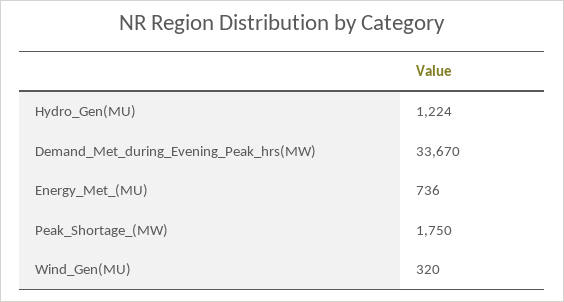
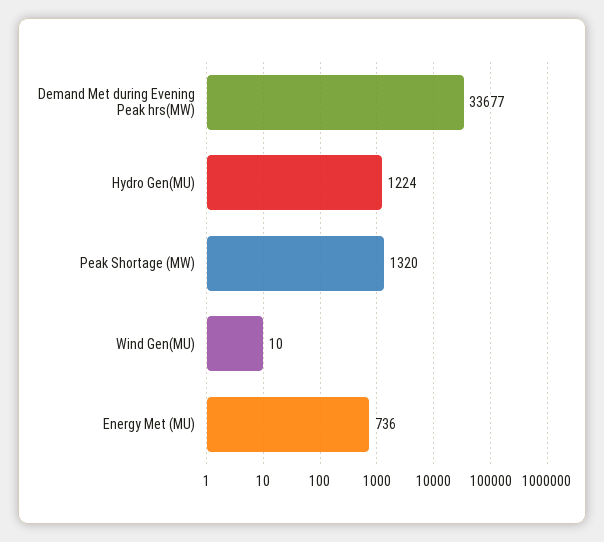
  {
    "Hydro_Gen(MU)": 1224,
-   "Demand_Met_during_Evening_Peak_hrs(MW)": 33670,
+   "Demand_Met_during_Evening_Peak_hrs(MW)": 33677,
    "Energy_Met_(MU)": 736,
-   "Peak_Shortage_(MW)": 1750,
+   "Peak_Shortage_(MW)": 1320,
-   "Wind_Gen(MU)": 320
+   "Wind_Gen(MU)": 10
  }

